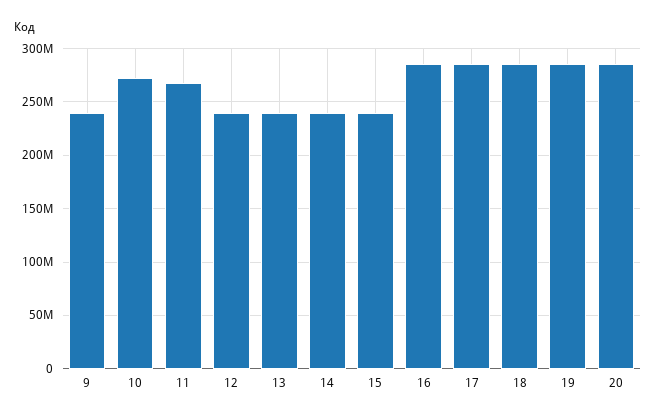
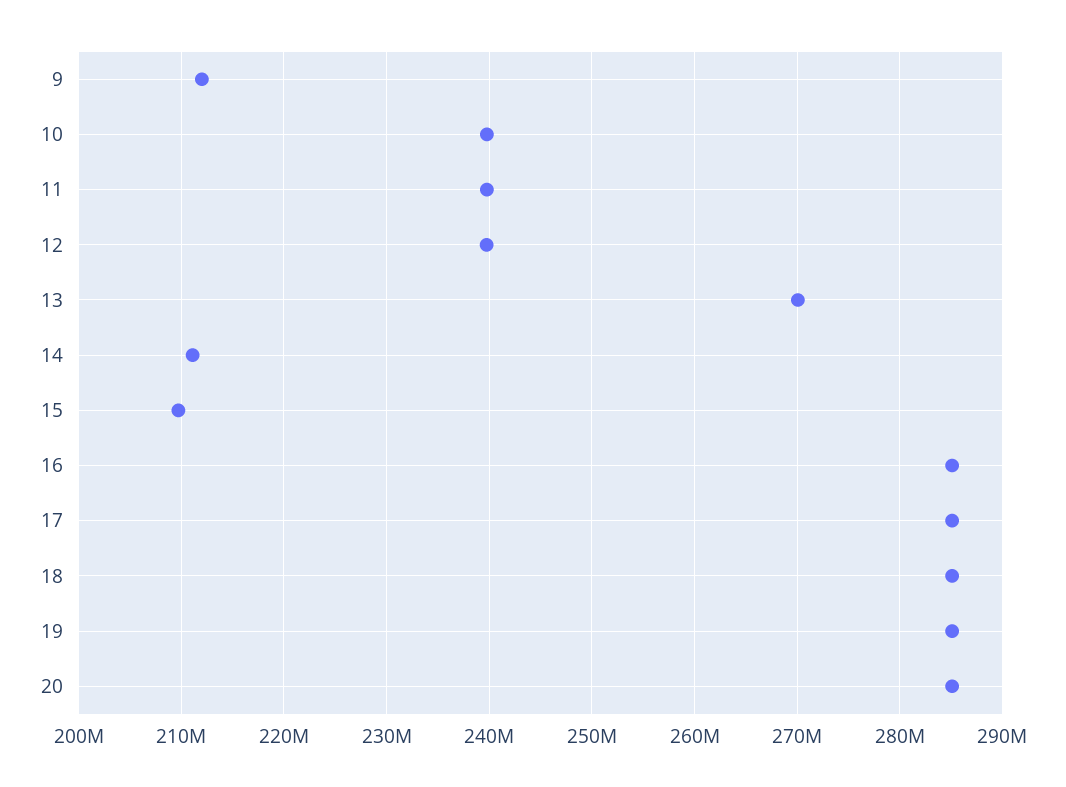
  {
-   "9": 240000000,
+   "9": 212000000,
-   "10": 270000000,
+   "10": 240000000,
-   "11": 270000000,
+   "11": 240000000,
    "12": 240000000,
-   "13": 240000000,
+   "13": 270000000,
-   "14": 240000000,
+   "14": 211000000,
-   "15": 240000000,
+   "15": 210000000,
    "16": 285000000,
    "17": 285000000,
    "18": 285000000,
    "19": 285000000,
    "20": 285000000
  }

